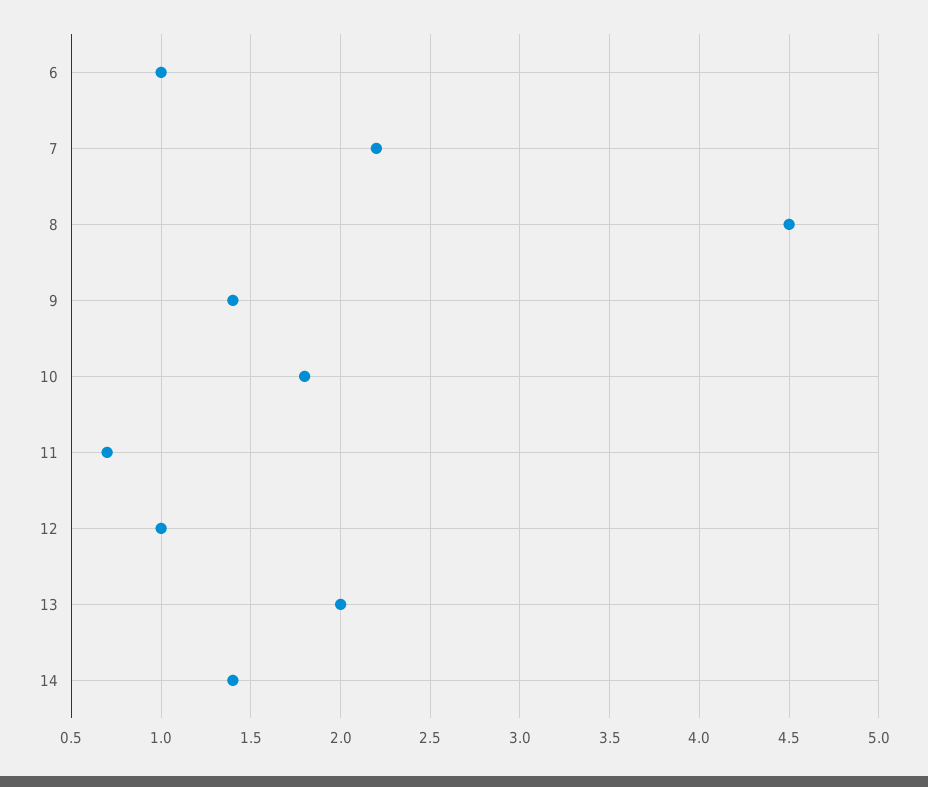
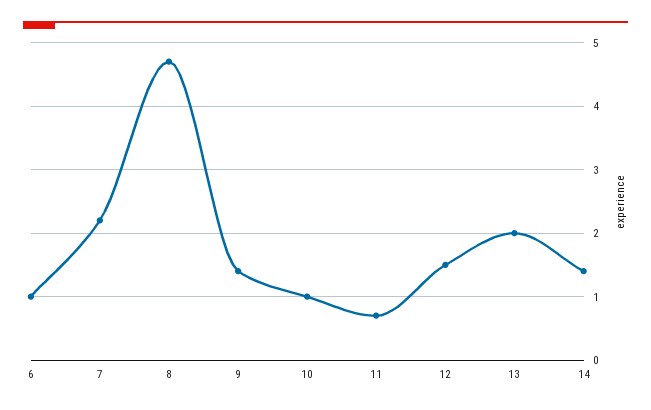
  {
    "6": 1,
    "7": 2.2,
-   "8": 4.5,
+   "8": 4.7,
    "9": 1.4,
-   "10": 1.8,
+   "10": 1,
    "11": 0.7,
-   "12": 1,
+   "12": 1.5,
    "13": 2,
    "14": 1.4
  }

